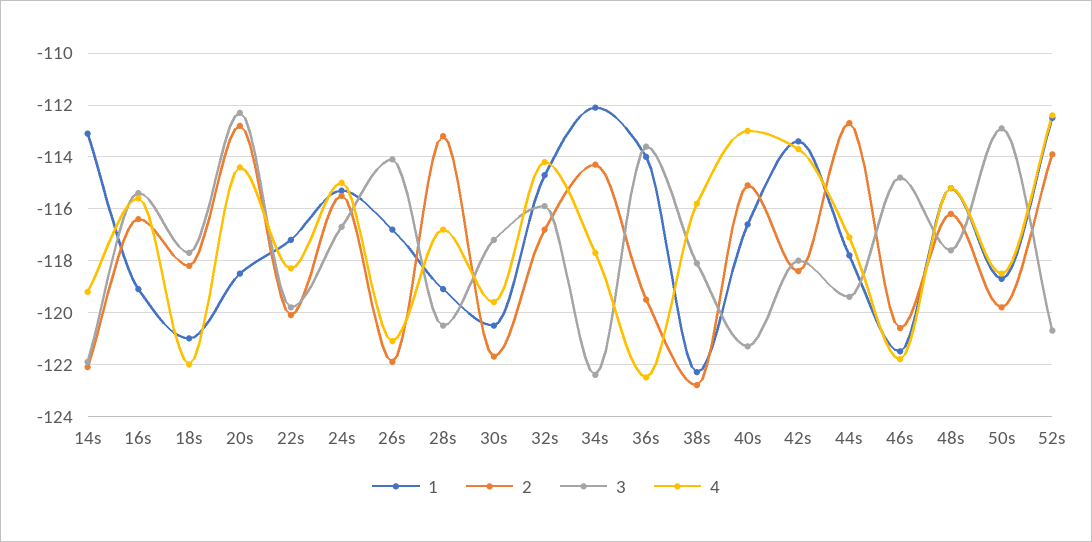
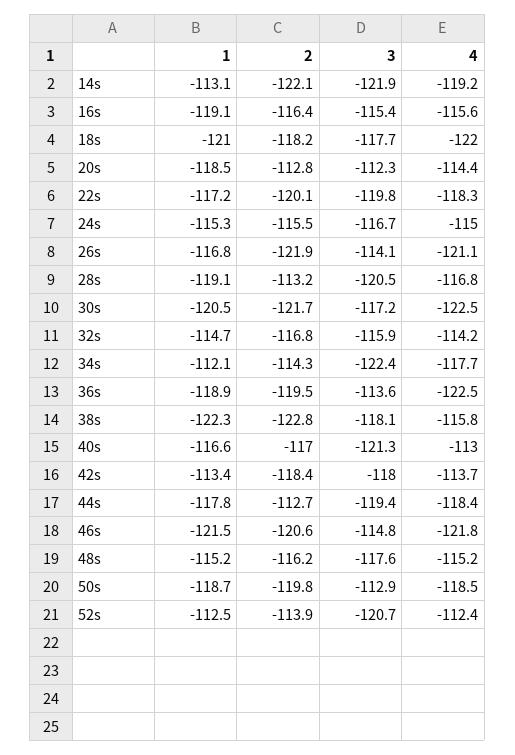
  {
    "1": {
      "14s": -113.1,
      "16s": -119.1,
      "18s": -121,
      "20s": -118.5,
      "22s": -117.2,
      "24s": -115.3,
      "26s": -116.8,
      "28s": -119.1,
      "30s": -120.5,
      "32s": -114.7,
      "34s": -112.1,
-     "36s": -114,
+     "36s": -118.9,
      "38s": -122.3,
      "40s": -116.6,
      "42s": -113.4,
      "44s": -117.8,
      "46s": -121.5,
      "48s": -115.2,
      "50s": -118.7,
      "52s": -112.5
    },
    "2": {
      "14s": -122.1,
      "16s": -116.4,
      "18s": -118.2,
      "20s": -112.8,
      "22s": -120.1,
      "24s": -115.5,
      "26s": -121.9,
      "28s": -113.2,
      "30s": -121.7,
      "32s": -116.8,
      "34s": -114.3,
      "36s": -119.5,
      "38s": -122.8,
-     "40s": -115,
+     "40s": -117,
      "42s": -118.4,
      "44s": -112.7,
      "46s": -120.6,
      "48s": -116.2,
      "50s": -119.8,
      "52s": -113.9
    },
    "3": {
      "14s": -121.9,
      "16s": -115.4,
      "18s": -117.7,
      "20s": -112.3,
      "22s": -119.8,
      "24s": -116.7,
      "26s": -114.1,
      "28s": -120.5,
      "30s": -117.2,
      "32s": -115.9,
      "34s": -122.4,
      "36s": -113.6,
      "38s": -118.1,
      "40s": -121.3,
      "42s": -118,
      "44s": -119.4,
      "46s": -114.8,
      "48s": -117.6,
      "50s": -112.9,
      "52s": -120.7
    },
    "4": {
      "14s": -119.2,
      "16s": -115.6,
      "18s": -122,
      "20s": -114.4,
      "22s": -118.3,
      "24s": -115,
      "26s": -121.1,
      "28s": -116.8,
-     "30s": -119.5,
+     "30s": -122.5,
      "32s": -114.2,
      "34s": -117.7,
      "36s": -122.5,
      "38s": -115.8,
      "40s": -113,
      "42s": -113.7,
-     "44s": -117,
+     "44s": -118.4,
      "46s": -121.8,
      "48s": -115.2,
      "50s": -118.5,
      "52s": -112.4
    }
  }

